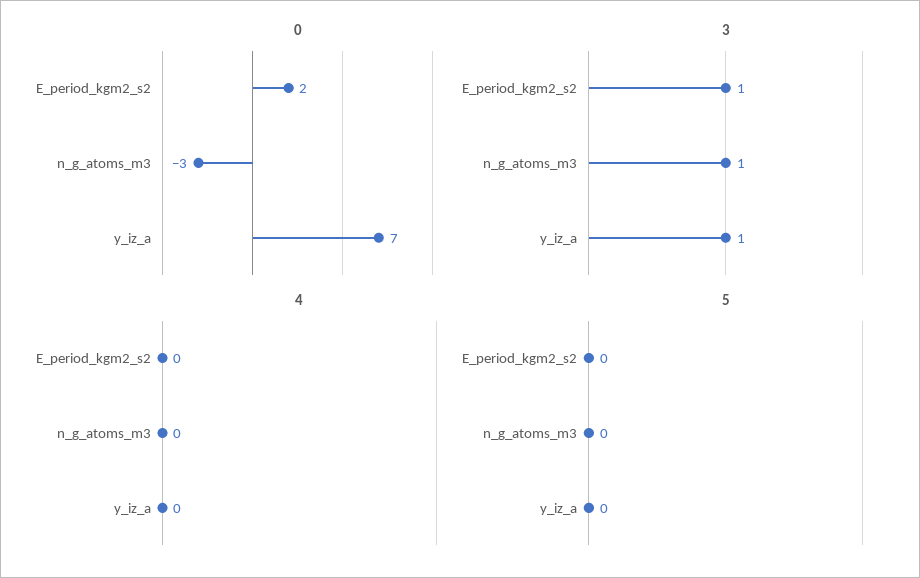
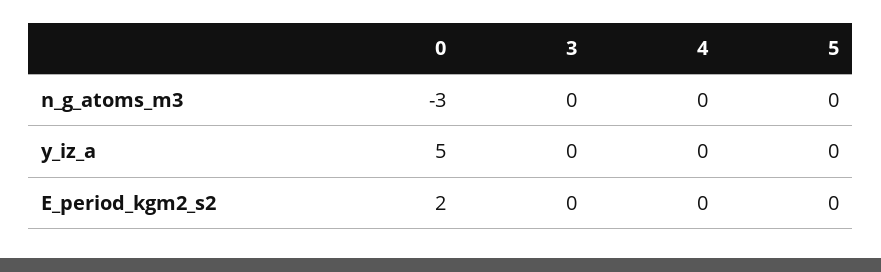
  {
    "0": {
      "E_period_kgm2_s2": 2,
      "n_g_atoms_m3": -3,
-     "y_iz_a": 7
+     "y_iz_a": 5
    },
    "3": {
-     "E_period_kgm2_s2": 1,
+     "E_period_kgm2_s2": 0,
-     "n_g_atoms_m3": 1,
+     "n_g_atoms_m3": 0,
-     "y_iz_a": 1
+     "y_iz_a": 0
    },
    "4": {
      "E_period_kgm2_s2": 0,
      "n_g_atoms_m3": 0,
      "y_iz_a": 0
    },
    "5": {
      "E_period_kgm2_s2": 0,
      "n_g_atoms_m3": 0,
      "y_iz_a": 0
    }
  }

